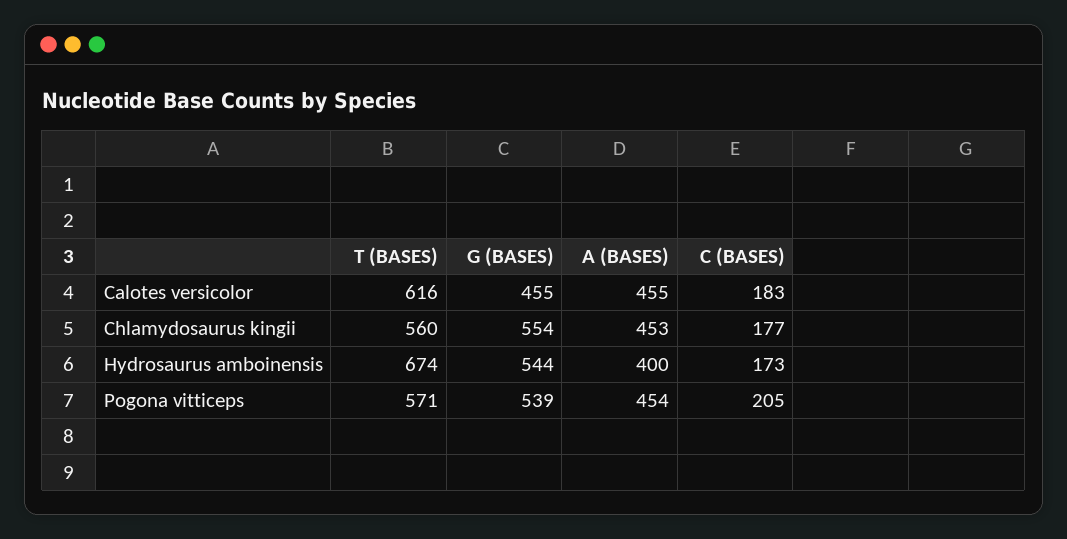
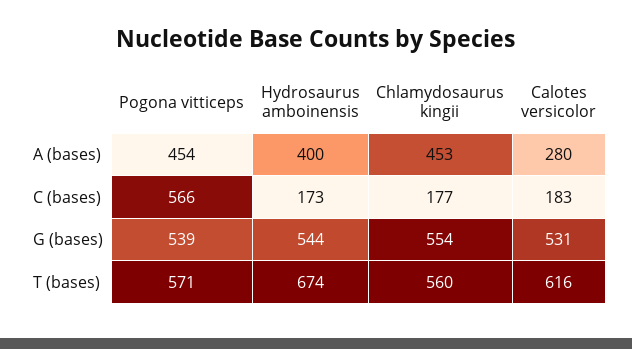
  {
    "T (BASES)": {
      "Calotes versicolor": 616,
      "Chlamydosaurus kingii": 560,
      "Hydrosaurus amboinensis": 674,
      "Pogona vitticeps": 571
    },
    "G (BASES)": {
-     "Calotes versicolor": 455,
+     "Calotes versicolor": 531,
      "Chlamydosaurus kingii": 554,
      "Hydrosaurus amboinensis": 544,
      "Pogona vitticeps": 539
    },
    "A (BASES)": {
-     "Calotes versicolor": 455,
+     "Calotes versicolor": 280,
      "Chlamydosaurus kingii": 453,
      "Hydrosaurus amboinensis": 400,
      "Pogona vitticeps": 454
    },
    "C (BASES)": {
      "Calotes versicolor": 183,
      "Chlamydosaurus kingii": 177,
      "Hydrosaurus amboinensis": 173,
-     "Pogona vitticeps": 205
+     "Pogona vitticeps": 566
    }
  }

